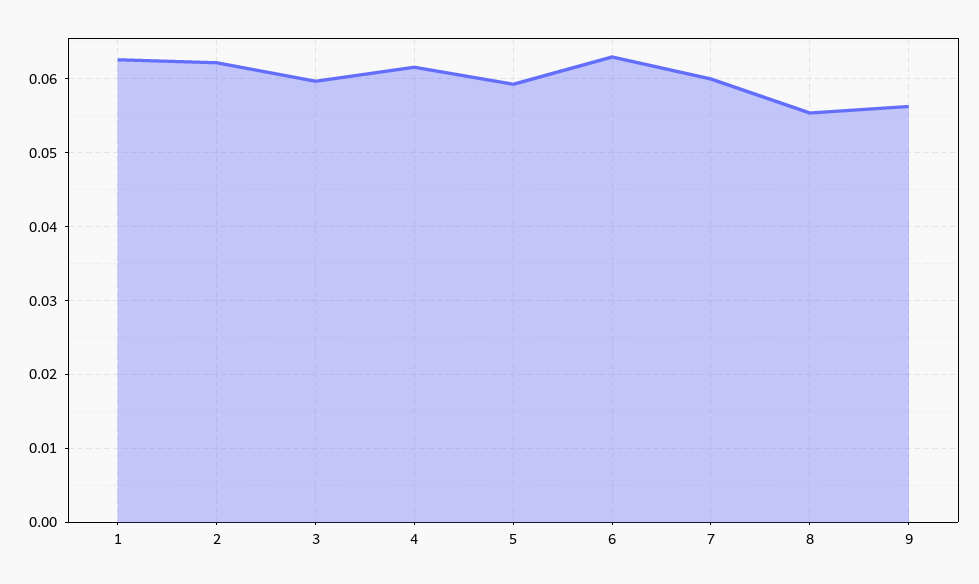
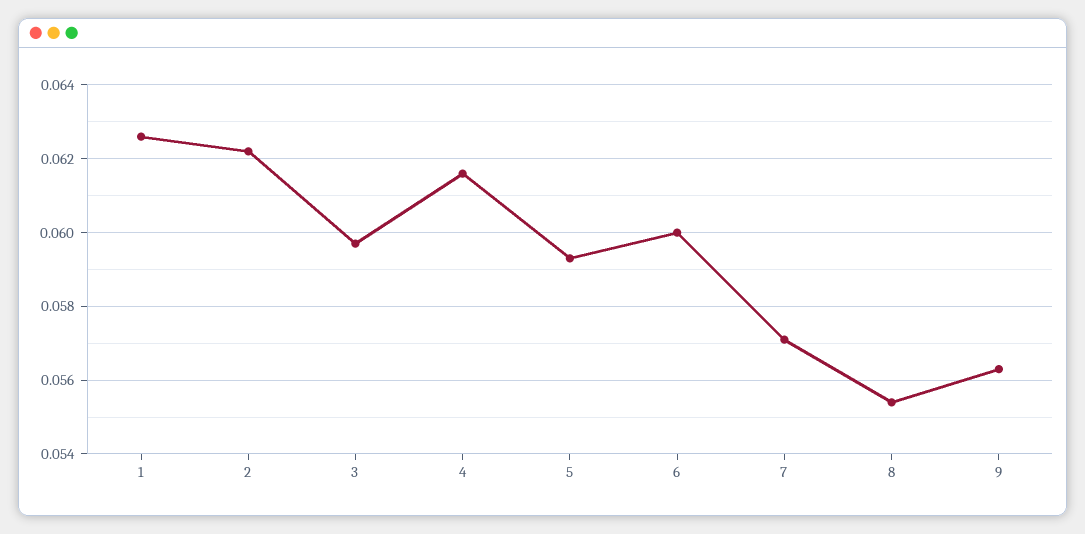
  {
    "1": 0.0625,
    "2": 0.062,
    "3": 0.0595,
    "4": 0.0615,
    "5": 0.0595,
-   "6": 0.063,
+   "6": 0.06,
-   "7": 0.06,
+   "7": 0.057,
    "8": 0.0555,
    "9": 0.0565
  }

